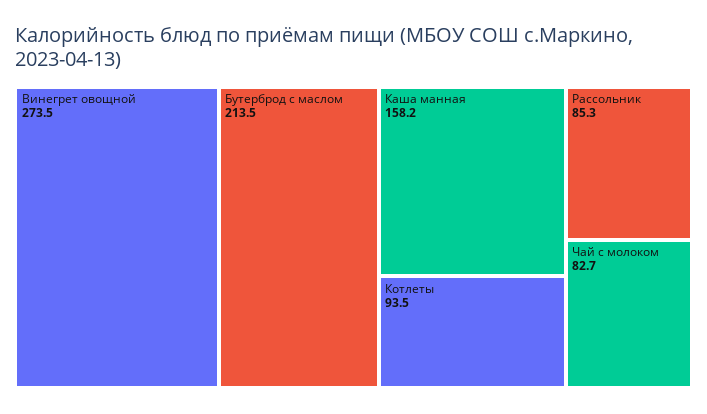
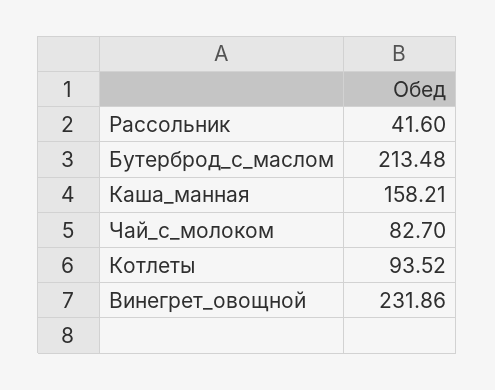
  {
-   "Винегрет овощной": 273.5,
+   "Винегрет овощной": 231.86,
    "Бутерброд с маслом": 213.48,
    "Каша манная": 158.21,
    "Котлеты": 93.52,
-   "Рассольник": 85.3,
+   "Рассольник": 41.6,
    "Чай с молоком": 82.7
  }

